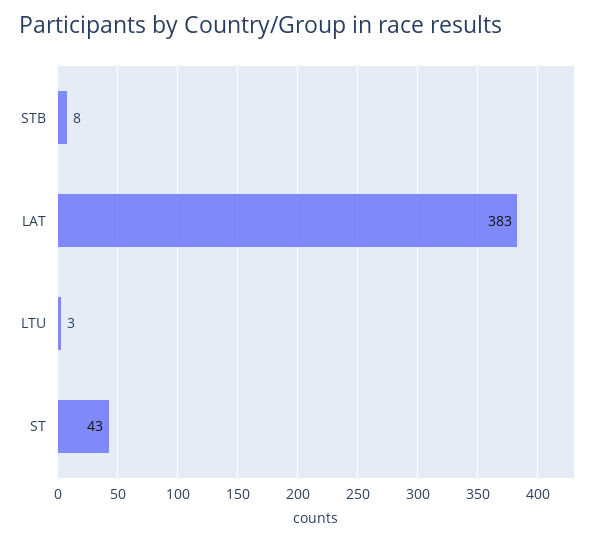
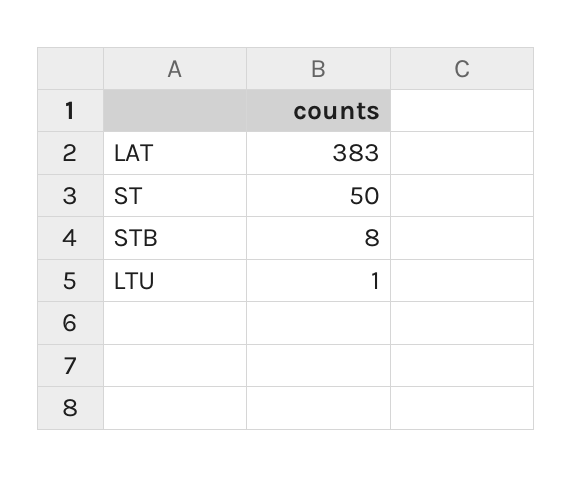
  {
    "STB": 8,
    "LAT": 383,
-   "LTU": 3,
+   "LTU": 1,
-   "ST": 43
+   "ST": 50
  }

